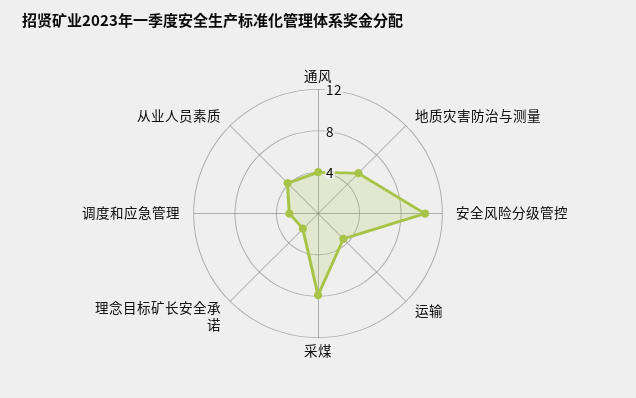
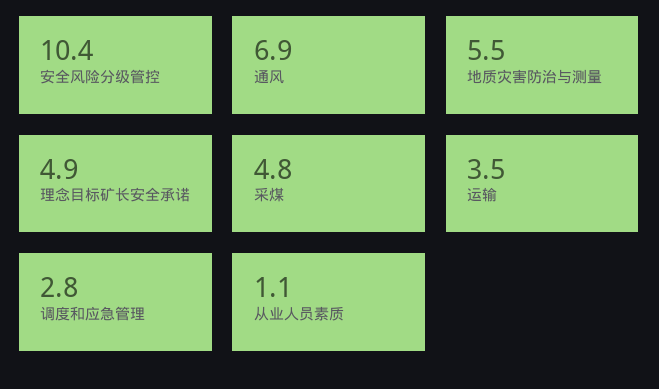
  {
-   "通风": 4,
+   "通风": 6.9,
    "地质灾害防治与测量": 5.5,
    "安全风险分级管控": 10.4,
    "运输": 3.5,
-   "采煤": 8,
+   "采煤": 4.8,
-   "理念目标矿长安全承诺": 2,
+   "理念目标矿长安全承诺": 4.9,
    "调度和应急管理": 2.8,
-   "从业人员素质": 4
+   "从业人员素质": 1.1
  }

